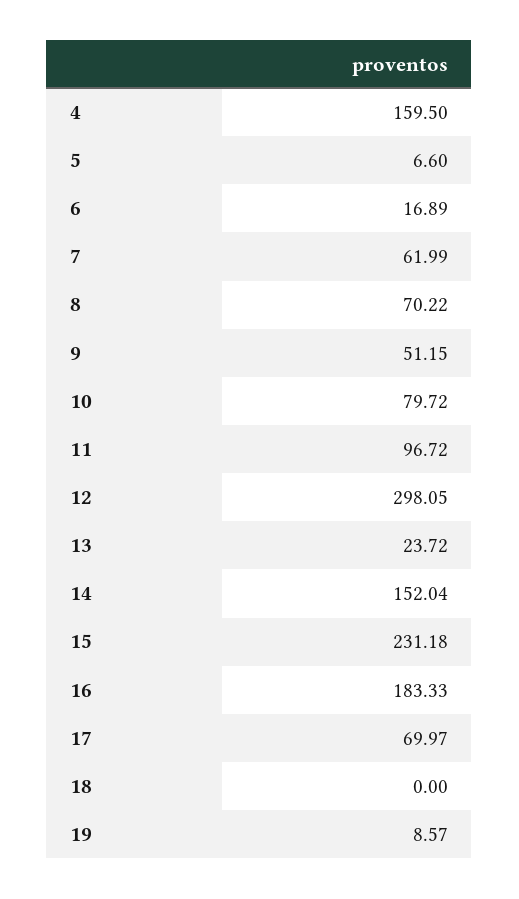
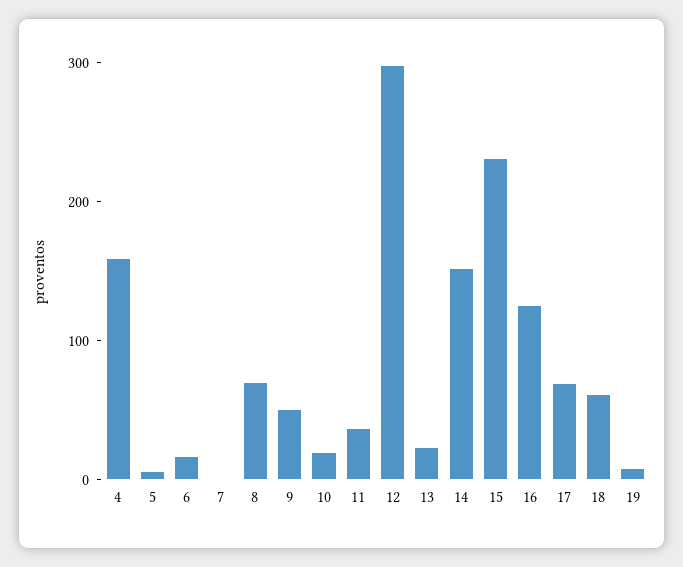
  {
    "4": 159.5,
    "5": 6.6,
    "6": 16.89,
-   "7": 61.99,
+   "7": 0,
    "8": 70.22,
    "9": 51.15,
-   "10": 79.72,
+   "10": 20,
-   "11": 96.72,
+   "11": 40,
    "12": 298.05,
    "13": 23.72,
    "14": 152.04,
    "15": 231.18,
-   "16": 183.33,
+   "16": 120,
    "17": 69.97,
-   "18": 0,
+   "18": 60,
    "19": 8.57
  }

